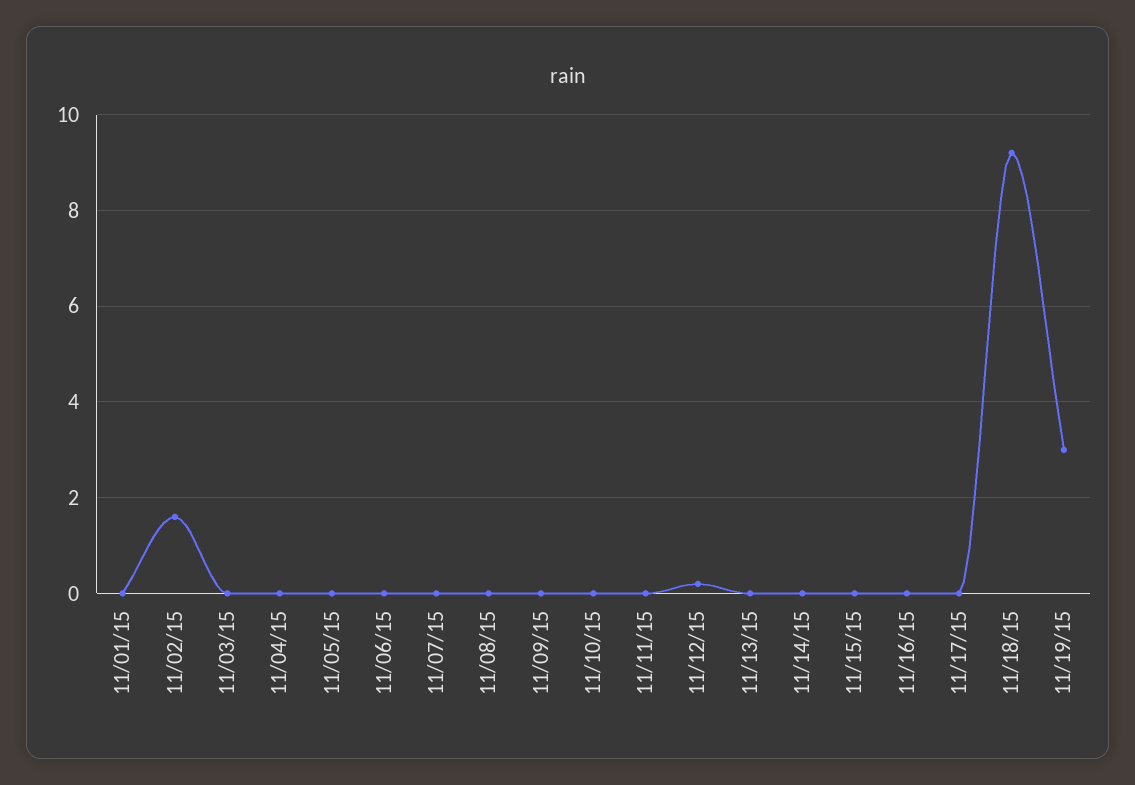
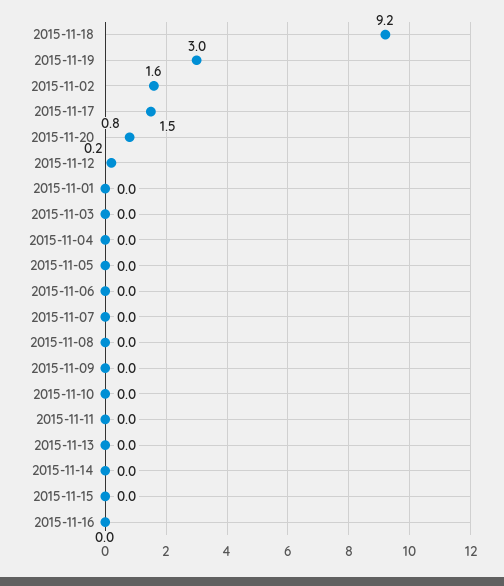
  {
    "11/01/15": 0,
    "11/02/15": 1.6,
    "11/03/15": 0,
    "11/04/15": 0,
    "11/05/15": 0,
    "11/06/15": 0,
    "11/07/15": 0,
    "11/08/15": 0,
    "11/09/15": 0,
    "11/10/15": 0,
    "11/11/15": 0,
    "11/12/15": 0.2,
    "11/13/15": 0,
    "11/14/15": 0,
    "11/15/15": 0,
    "11/16/15": 0,
-   "11/17/15": 0,
+   "11/17/15": 1.5,
    "11/18/15": 9.2,
-   "11/19/15": 3
+   "11/19/15": 3,
+   "2015-11-20": 0.8
  }

